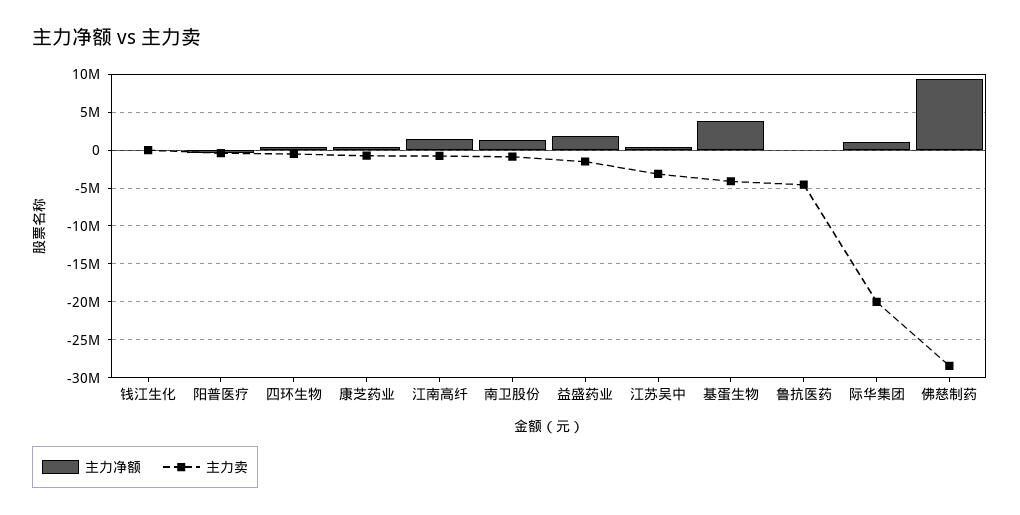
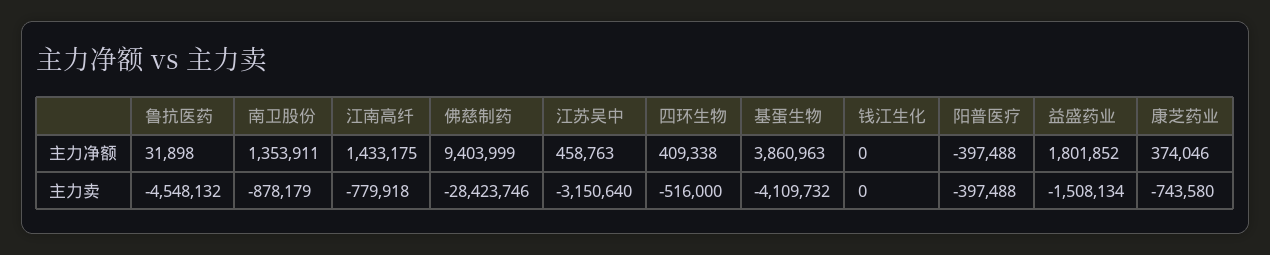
  {
    "主力净额": {
      "钱江生化": 0,
      "阳普医疗": -397488,
      "四环生物": 409338,
      "康芝药业": 374046,
      "江南高纤": 1433175,
      "南卫股份": 1353911,
      "益盛药业": 1801852,
      "江苏吴中": 458763,
      "基蛋生物": 3860963,
      "鲁抗医药": 31898,
-     "际华集团": 1000000,
      "佛慈制药": 9403999
    },
    "主力卖": {
      "钱江生化": 0,
      "阳普医疗": -397488,
      "四环生物": -516000,
      "康芝药业": -743580,
      "江南高纤": -779918,
      "南卫股份": -878179,
      "益盛药业": -1508134,
      "江苏吴中": -3150640,
      "基蛋生物": -4109732,
      "鲁抗医药": -4548132,
-     "际华集团": -20000000,
      "佛慈制药": -28423746
    }
  }

